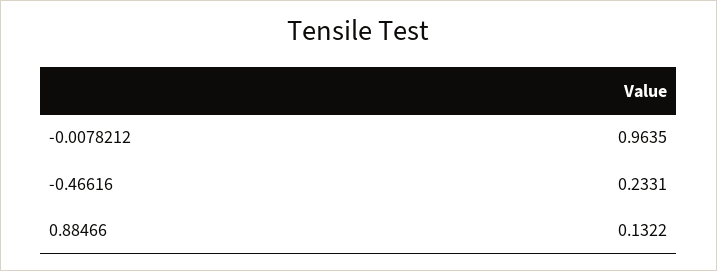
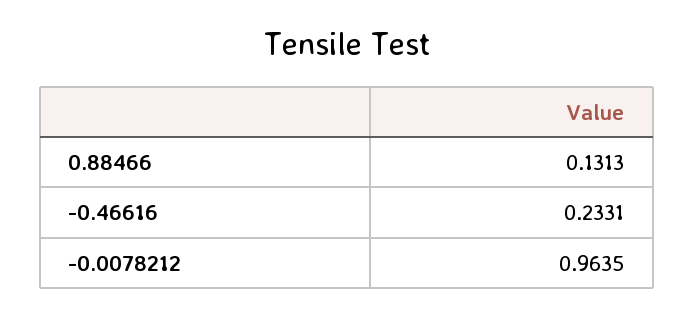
  {
    "-0.0078212": 0.9635,
    "-0.46616": 0.2331,
-   "0.88466": 0.1322
+   "0.88466": 0.1313
  }

